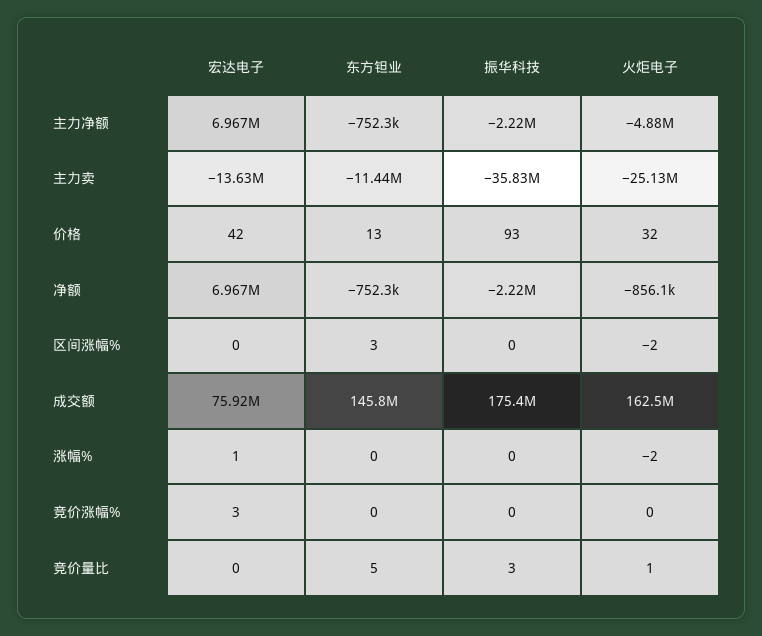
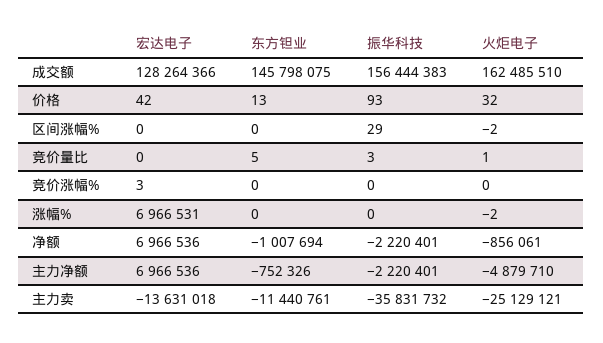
  {
    "宏达电子": {
      "主力净额": 6966536,
      "主力卖": -13631018,
      "价格": 42,
      "净额": 6966536,
      "区间涨幅%": 0,
-     "成交额": 75920000,
+     "成交额": 128264366,
-     "涨幅%": 1,
+     "涨幅%": 6966531,
      "竞价涨幅%": 3,
      "竞价量比": 0
    },
    "东方钽业": {
      "主力净额": -752326,
      "主力卖": -11440761,
      "价格": 13,
-     "净额": -752300,
+     "净额": -1007694,
-     "区间涨幅%": 3,
+     "区间涨幅%": 0,
      "成交额": 145798075,
      "涨幅%": 0,
      "竞价涨幅%": 0,
      "竞价量比": 5
    },
    "振华科技": {
      "主力净额": -2220401,
      "主力卖": -35831732,
      "价格": 93,
      "净额": -2220401,
-     "区间涨幅%": 0,
+     "区间涨幅%": 29,
-     "成交额": 175400000,
+     "成交额": 156444383,
      "涨幅%": 0,
      "竞价涨幅%": 0,
      "竞价量比": 3
    },
    "火炬电子": {
      "主力净额": -4879710,
      "主力卖": -25129121,
      "价格": 32,
      "净额": -856061,
      "区间涨幅%": -2,
      "成交额": 162485510,
      "涨幅%": -2,
      "竞价涨幅%": 0,
      "竞价量比": 1
    }
  }

